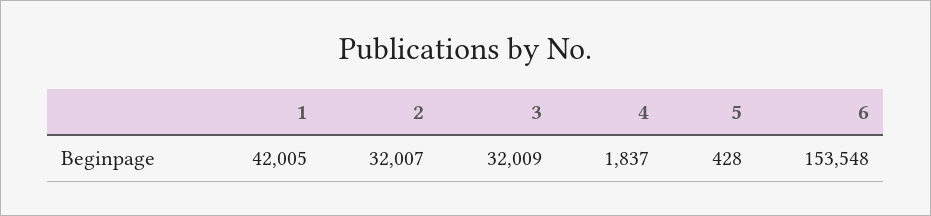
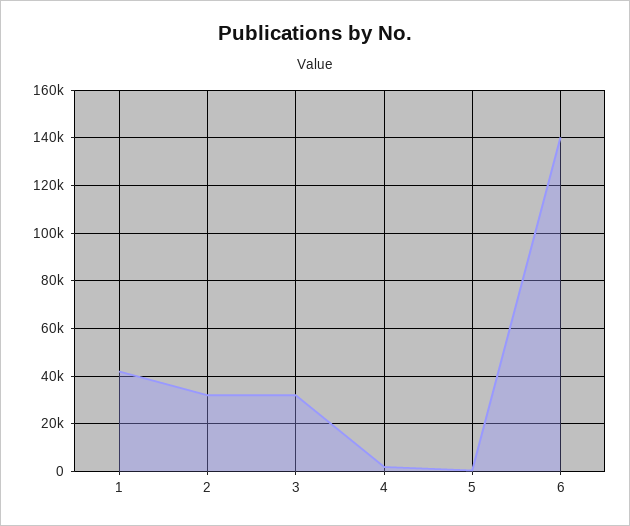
  {
    "1": 42005,
    "2": 32007,
    "3": 32009,
    "4": 1837,
    "5": 428,
-   "6": 153548
+   "6": 140000
  }

